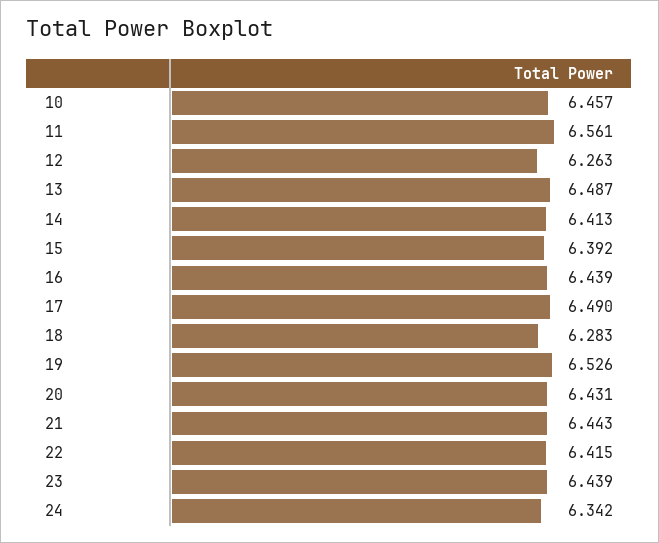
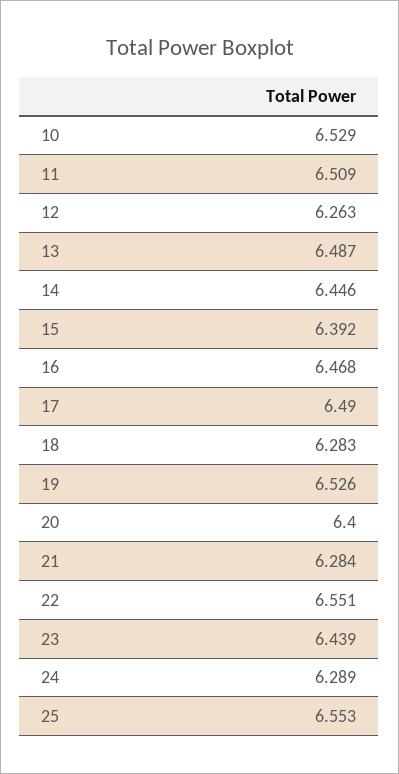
  {
-   "10": 6.457,
+   "10": 6.529,
-   "11": 6.561,
+   "11": 6.509,
    "12": 6.263,
    "13": 6.487,
-   "14": 6.413,
+   "14": 6.446,
    "15": 6.392,
-   "16": 6.439,
+   "16": 6.468,
    "17": 6.49,
    "18": 6.283,
    "19": 6.526,
-   "20": 6.431,
+   "20": 6.4,
-   "21": 6.443,
+   "21": 6.284,
-   "22": 6.415,
+   "22": 6.551,
    "23": 6.439,
-   "24": 6.342
+   "24": 6.289,
+   "25": 6.553
  }

